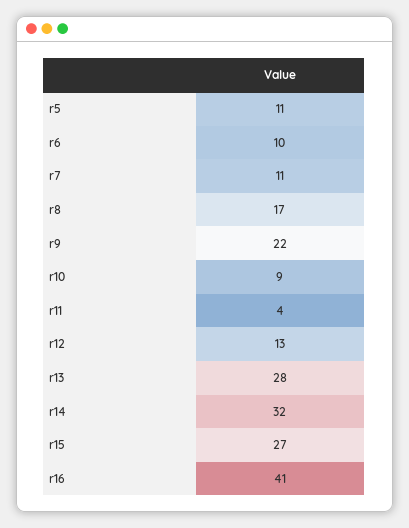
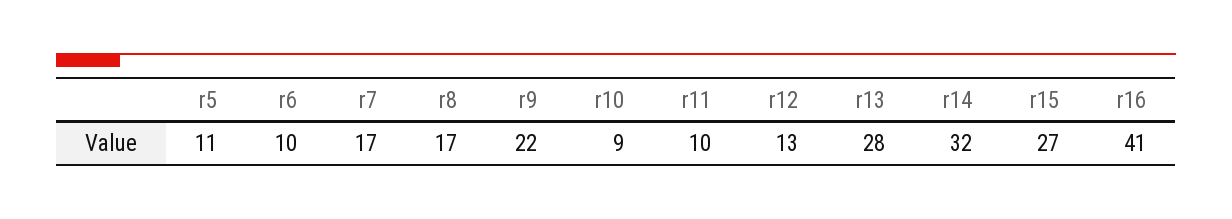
  {
    "r5": 11,
    "r6": 10,
-   "r7": 11,
+   "r7": 17,
    "r8": 17,
    "r9": 22,
    "r10": 9,
-   "r11": 4,
+   "r11": 10,
    "r12": 13,
    "r13": 28,
    "r14": 32,
    "r15": 27,
    "r16": 41
  }

